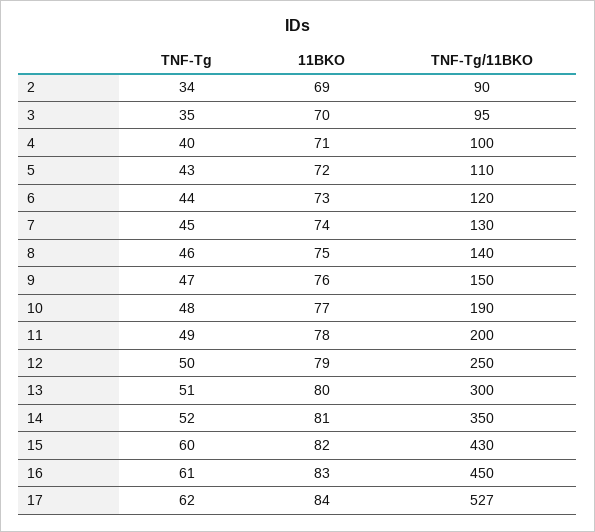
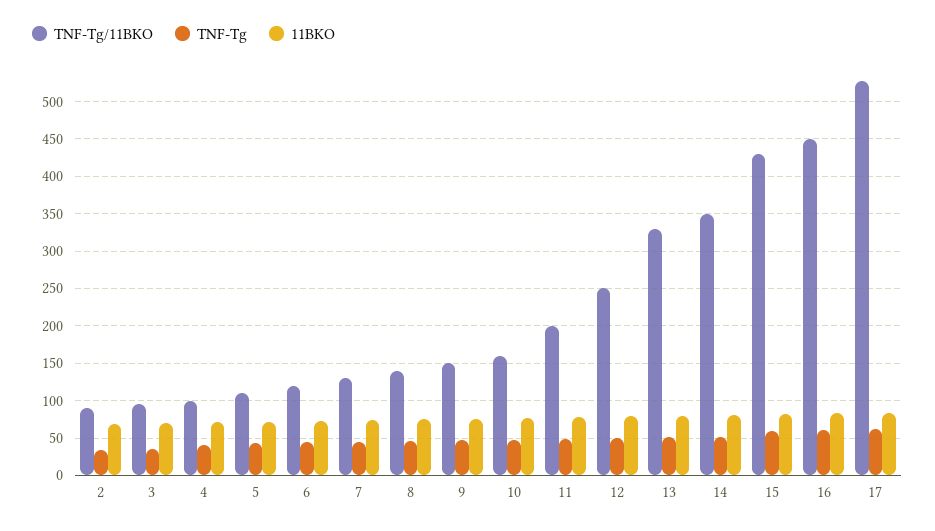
  {
    "TNF-Tg": {
      "2": 34,
      "3": 35,
      "4": 40,
      "5": 43,
      "6": 44,
      "7": 45,
      "8": 46,
      "9": 47,
      "10": 48,
      "11": 49,
      "12": 50,
      "13": 51,
      "14": 52,
      "15": 60,
      "16": 61,
      "17": 62
    },
    "11BKO": {
      "2": 69,
      "3": 70,
      "4": 71,
      "5": 72,
      "6": 73,
      "7": 74,
      "8": 75,
      "9": 76,
      "10": 77,
      "11": 78,
      "12": 79,
      "13": 80,
      "14": 81,
      "15": 82,
      "16": 83,
      "17": 84
    },
    "TNF-Tg/11BKO": {
      "2": 90,
      "3": 95,
      "4": 100,
      "5": 110,
      "6": 120,
      "7": 130,
      "8": 140,
      "9": 150,
-     "10": 190,
+     "10": 160,
      "11": 200,
      "12": 250,
-     "13": 300,
+     "13": 330,
      "14": 350,
      "15": 430,
      "16": 450,
      "17": 527
    }
  }

